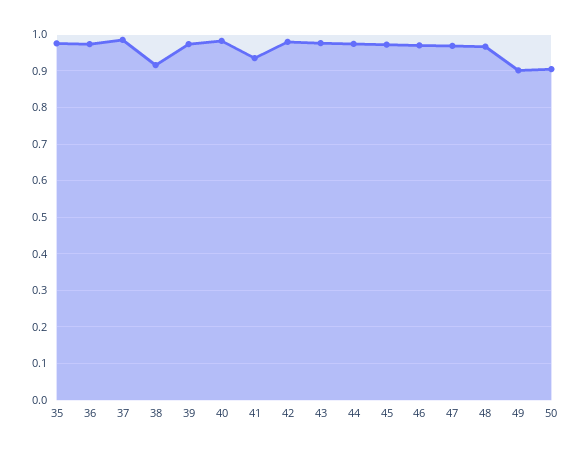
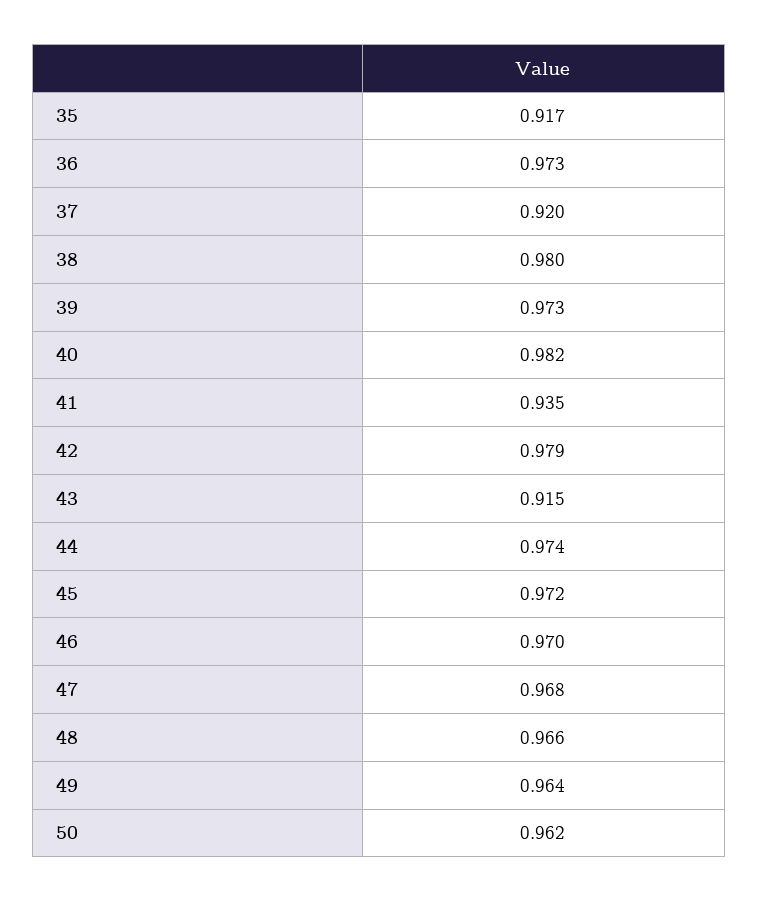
  {
-   "35": 0.98,
+   "35": 0.917,
    "36": 0.973,
-   "37": 0.98,
+   "37": 0.92,
-   "38": 0.92,
+   "38": 0.98,
    "39": 0.973,
    "40": 0.982,
    "41": 0.935,
    "42": 0.979,
-   "43": 0.98,
+   "43": 0.915,
    "44": 0.974,
    "45": 0.972,
    "46": 0.97,
    "47": 0.968,
    "48": 0.966,
-   "49": 0.9,
+   "49": 0.964,
-   "50": 0.9
+   "50": 0.962
  }

